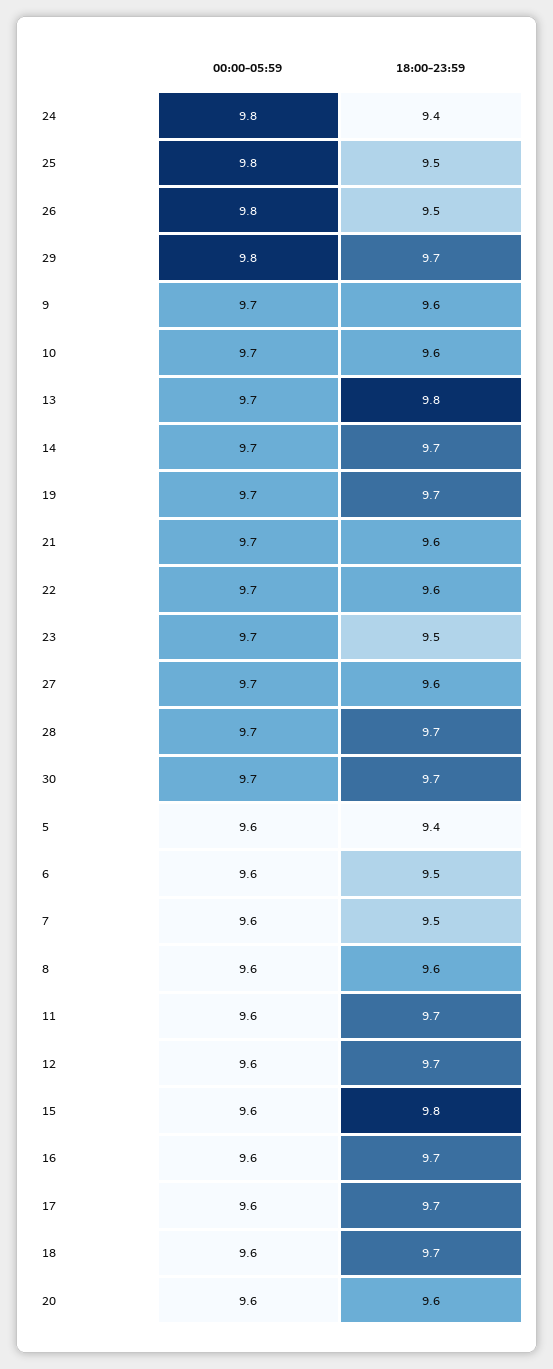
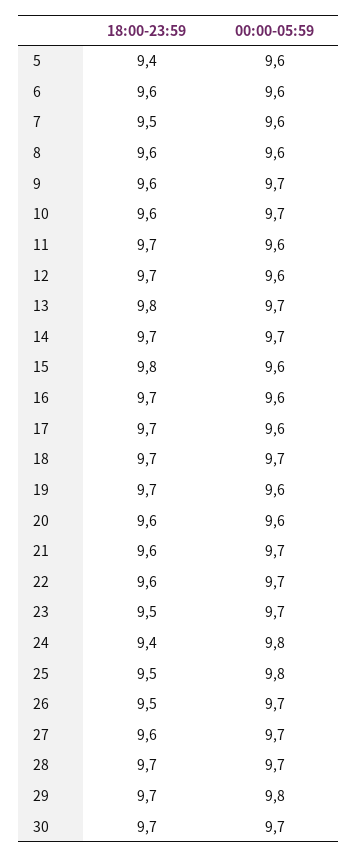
  {
    "00:00-05:59": {
      "24": 9.8,
      "25": 9.8,
-     "26": 9.8,
+     "26": 9.7,
      "29": 9.8,
      "9": 9.7,
      "10": 9.7,
      "13": 9.7,
      "14": 9.7,
-     "19": 9.7,
+     "19": 9.6,
      "21": 9.7,
      "22": 9.7,
      "23": 9.7,
      "27": 9.7,
      "28": 9.7,
      "30": 9.7,
      "5": 9.6,
      "6": 9.6,
      "7": 9.6,
      "8": 9.6,
      "11": 9.6,
      "12": 9.6,
      "15": 9.6,
      "16": 9.6,
      "17": 9.6,
-     "18": 9.6,
+     "18": 9.7,
      "20": 9.6
    },
    "18:00-23:59": {
      "24": 9.4,
      "25": 9.5,
      "26": 9.5,
      "29": 9.7,
      "9": 9.6,
      "10": 9.6,
      "13": 9.8,
      "14": 9.7,
      "19": 9.7,
      "21": 9.6,
      "22": 9.6,
      "23": 9.5,
      "27": 9.6,
      "28": 9.7,
      "30": 9.7,
      "5": 9.4,
-     "6": 9.5,
+     "6": 9.6,
      "7": 9.5,
      "8": 9.6,
      "11": 9.7,
      "12": 9.7,
      "15": 9.8,
      "16": 9.7,
      "17": 9.7,
      "18": 9.7,
      "20": 9.6
    }
  }

